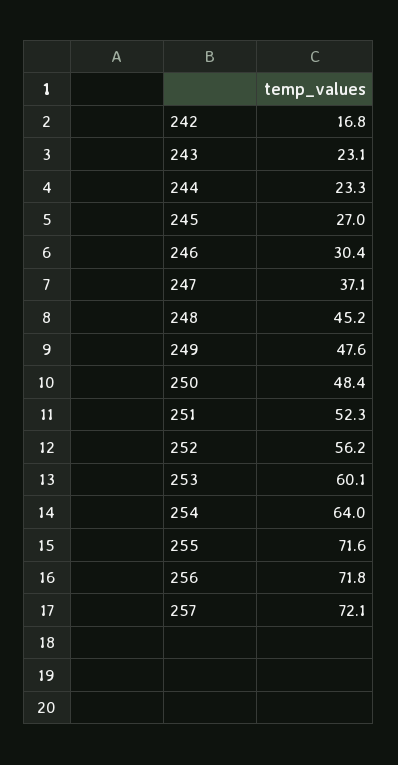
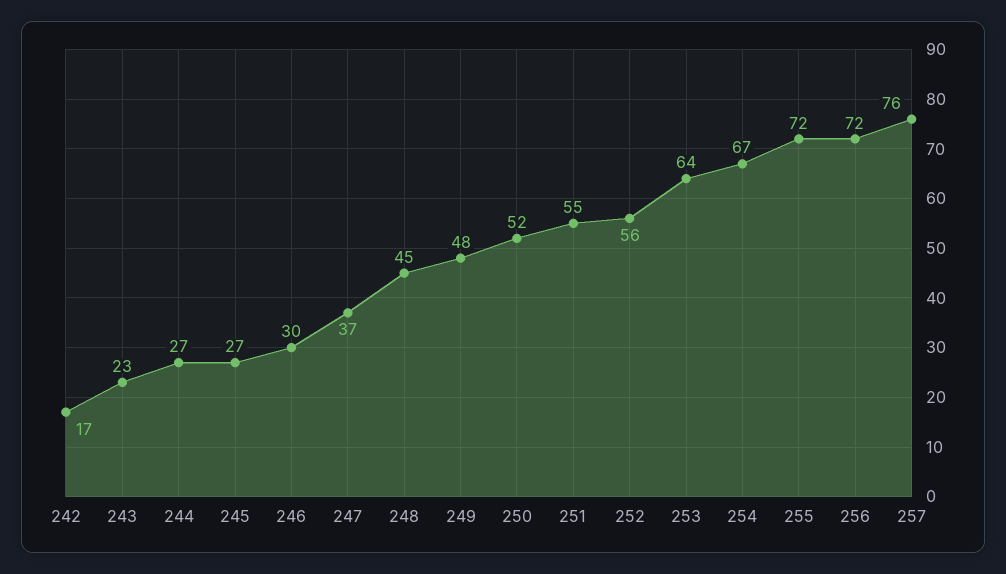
  {
    "242": 16.8,
    "243": 23.1,
-   "244": 23.3,
+   "244": 27,
    "245": 27,
    "246": 30.4,
    "247": 37.1,
    "248": 45.2,
    "249": 47.6,
-   "250": 48.4,
+   "250": 52,
-   "251": 52.3,
+   "251": 55,
    "252": 56.2,
-   "253": 60.1,
+   "253": 64,
-   "254": 64,
+   "254": 67,
    "255": 71.6,
    "256": 71.8,
-   "257": 72.1
+   "257": 76
  }

